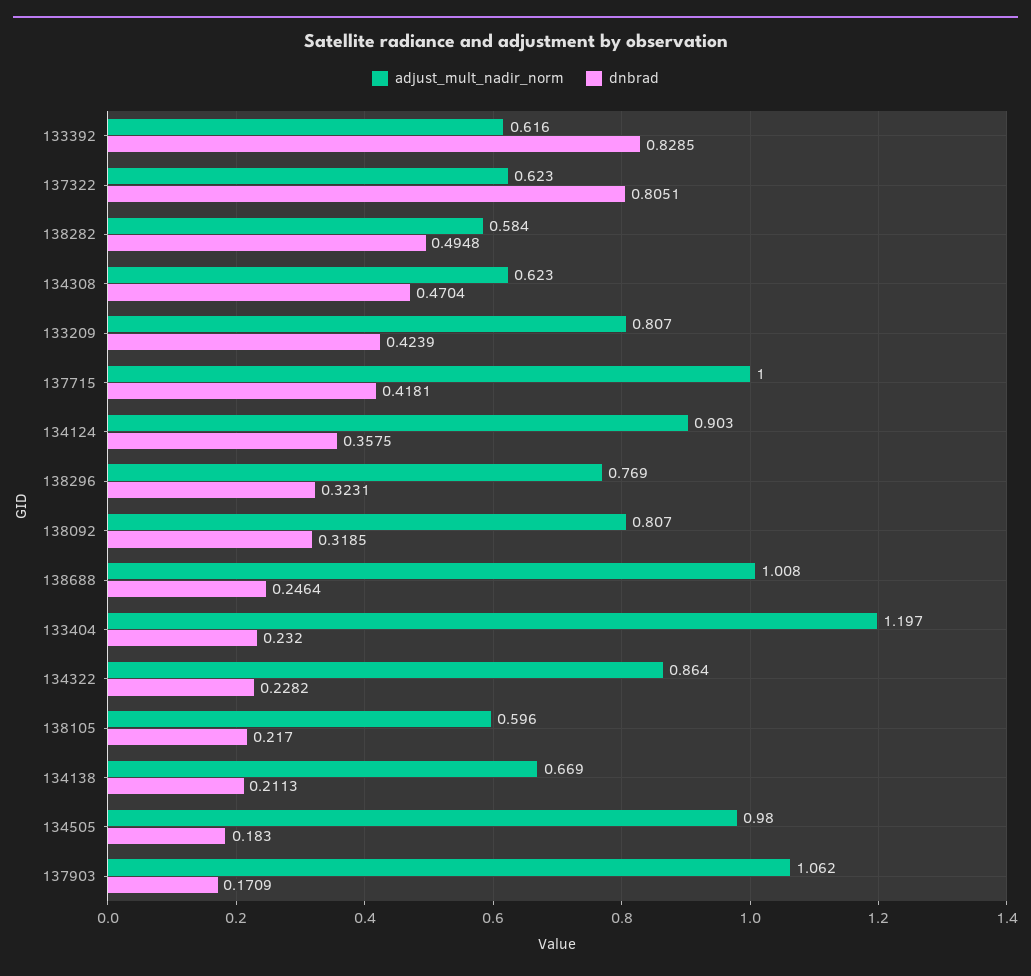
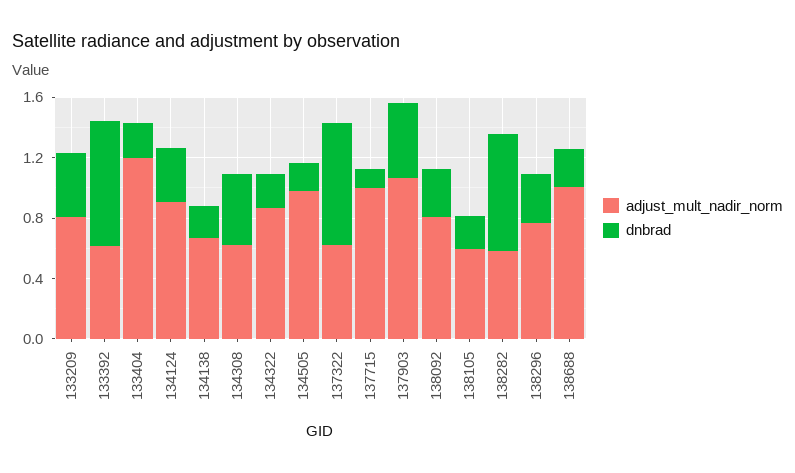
  {
    "adjust_mult_nadir_norm": {
      "133392": 0.616,
      "137322": 0.623,
      "138282": 0.584,
      "134308": 0.623,
      "133209": 0.807,
      "137715": 1,
      "134124": 0.903,
      "138296": 0.769,
      "138092": 0.807,
      "138688": 1.008,
      "133404": 1.197,
      "134322": 0.864,
      "138105": 0.596,
      "134138": 0.669,
      "134505": 0.98,
      "137903": 1.062
    },
    "dnbrad": {
      "133392": 0.8285,
      "137322": 0.8051,
-     "138282": 0.4948,
+     "138282": 0.8,
      "134308": 0.4704,
      "133209": 0.4239,
-     "137715": 0.4181,
+     "137715": 0.1,
      "134124": 0.3575,
      "138296": 0.3231,
      "138092": 0.3185,
      "138688": 0.2464,
      "133404": 0.232,
      "134322": 0.2282,
      "138105": 0.217,
      "134138": 0.2113,
      "134505": 0.183,
-     "137903": 0.1709
+     "137903": 0.5
    }
  }

